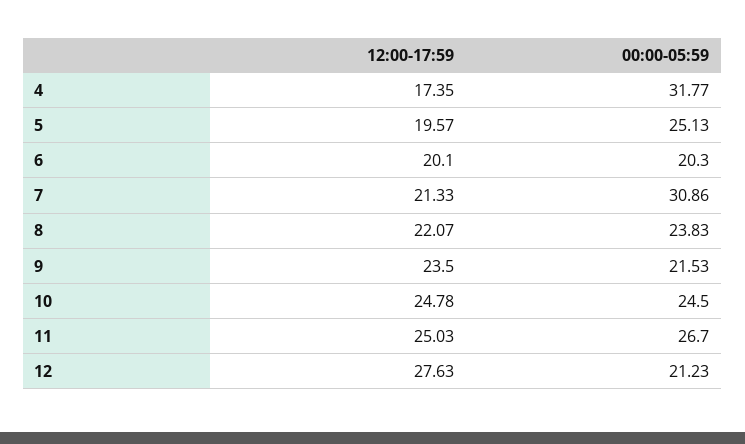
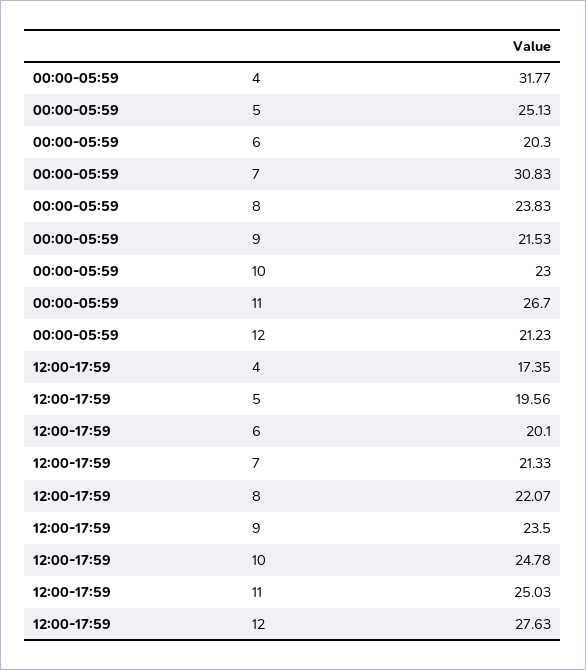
  {
    "12:00-17:59": {
      "4": 17.35,
-     "5": 19.57,
+     "5": 19.56,
      "6": 20.1,
      "7": 21.33,
      "8": 22.07,
      "9": 23.5,
      "10": 24.78,
      "11": 25.03,
      "12": 27.63
    },
    "00:00-05:59": {
      "4": 31.77,
      "5": 25.13,
      "6": 20.3,
-     "7": 30.86,
+     "7": 30.83,
      "8": 23.83,
      "9": 21.53,
-     "10": 24.5,
+     "10": 23,
      "11": 26.7,
      "12": 21.23
    }
  }

